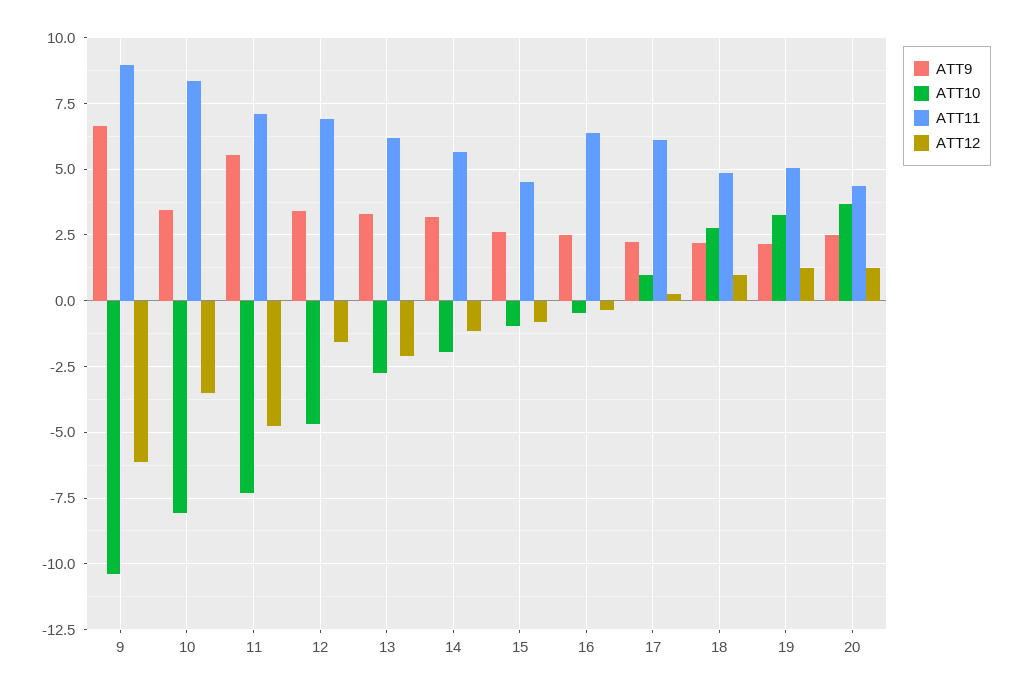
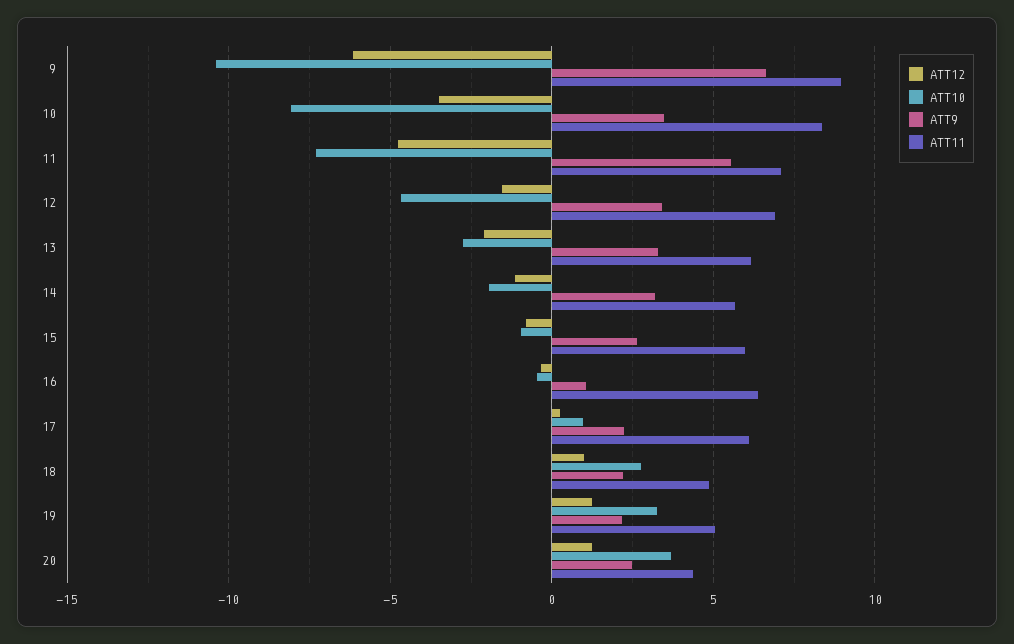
  {
    "ATT9": {
      "9": 6.75,
      "10": 3.5,
      "11": 5.5,
      "12": 3.5,
      "13": 3.25,
      "14": 3.25,
      "15": 2.75,
-     "16": 2.5,
+     "16": 1,
      "17": 2.25,
      "18": 2.25,
      "19": 2.25,
      "20": 2.5
    },
    "ATT10": {
      "9": -10.5,
      "10": -8,
      "11": -7.25,
      "12": -4.75,
      "13": -2.75,
      "14": -2,
      "15": -1,
      "16": -0.5,
      "17": 1,
      "18": 2.75,
      "19": 3.25,
      "20": 3.75
    },
    "ATT11": {
      "9": 9,
      "10": 8.25,
      "11": 7,
      "12": 7,
      "13": 6.25,
      "14": 5.75,
-     "15": 4.5,
+     "15": 6,
      "16": 6.25,
      "17": 6,
      "18": 4.75,
      "19": 5,
      "20": 4.25
    },
    "ATT12": {
      "9": -6.25,
      "10": -3.5,
      "11": -4.75,
      "12": -1.5,
      "13": -2,
      "14": -1.25,
      "15": -0.75,
      "16": -0.25,
      "17": 0.25,
      "18": 1,
      "19": 1.25,
      "20": 1.25
    }
  }

